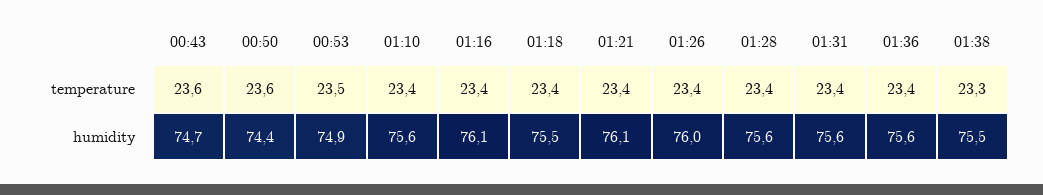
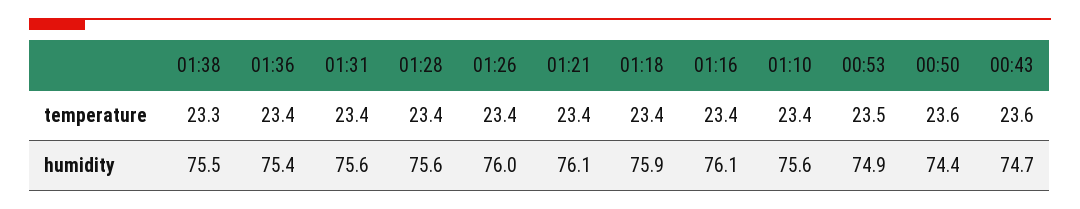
  {
    "00:43": {
      "temperature": 23.6,
      "humidity": 74.7
    },
    "00:50": {
      "temperature": 23.6,
      "humidity": 74.4
    },
    "00:53": {
      "temperature": 23.5,
      "humidity": 74.9
    },
    "01:10": {
      "temperature": 23.4,
      "humidity": 75.6
    },
    "01:16": {
      "temperature": 23.4,
      "humidity": 76.1
    },
    "01:18": {
      "temperature": 23.4,
-     "humidity": 75.5
+     "humidity": 75.9
    },
    "01:21": {
      "temperature": 23.4,
      "humidity": 76.1
    },
    "01:26": {
      "temperature": 23.4,
      "humidity": 76
    },
    "01:28": {
      "temperature": 23.4,
      "humidity": 75.6
    },
    "01:31": {
      "temperature": 23.4,
      "humidity": 75.6
    },
    "01:36": {
      "temperature": 23.4,
-     "humidity": 75.6
+     "humidity": 75.4
    },
    "01:38": {
      "temperature": 23.3,
      "humidity": 75.5
    }
  }

